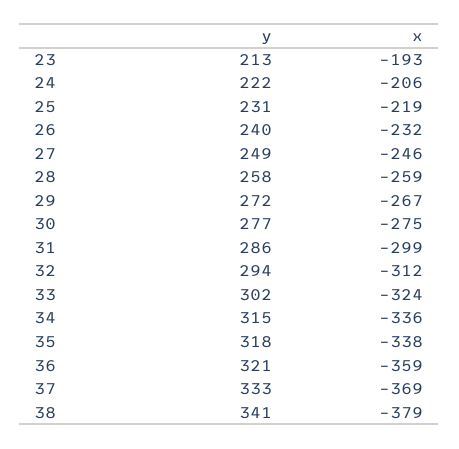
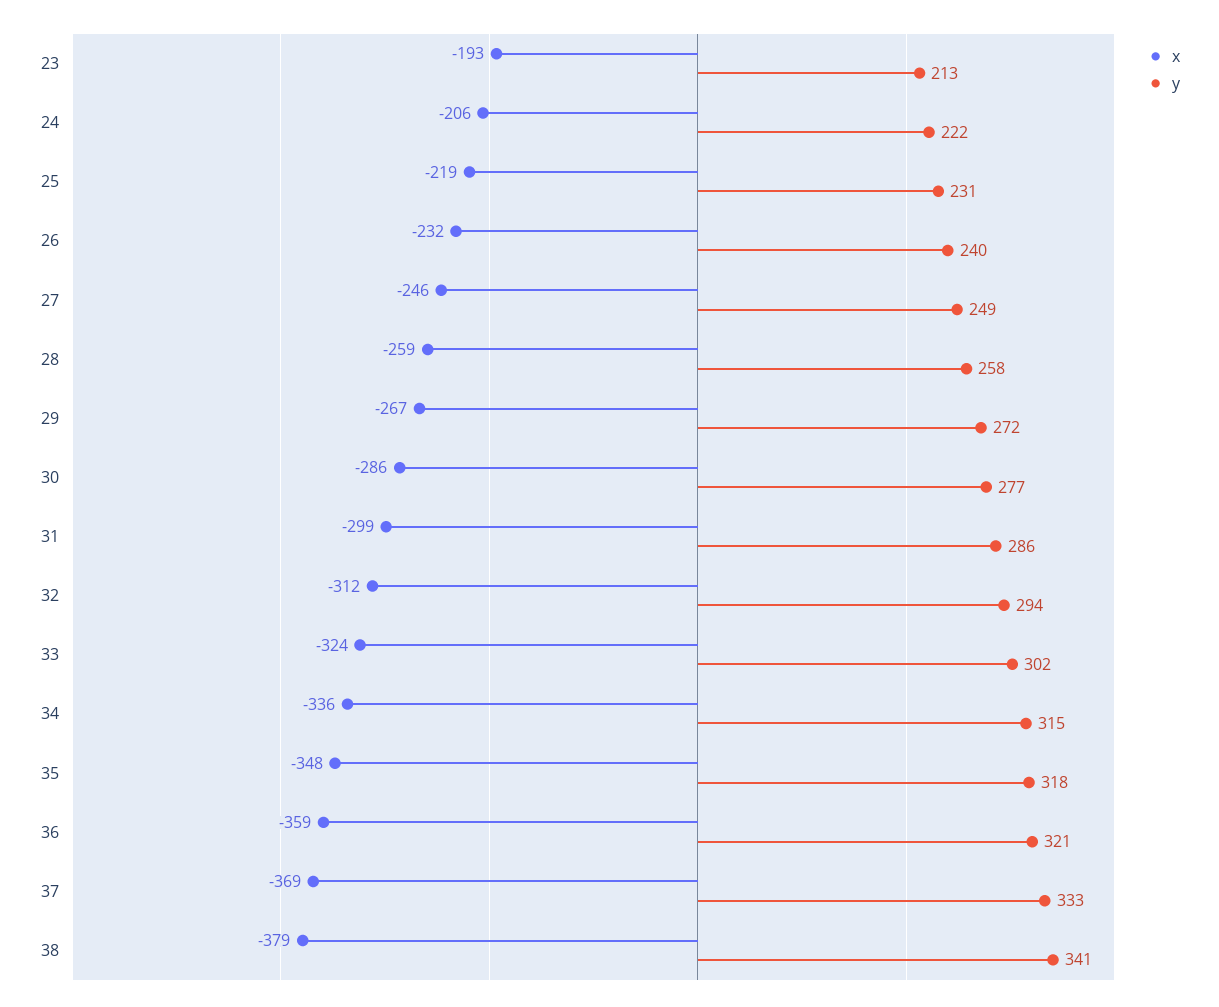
  {
    "y": {
      "23": 213,
      "24": 222,
      "25": 231,
      "26": 240,
      "27": 249,
      "28": 258,
      "29": 272,
      "30": 277,
      "31": 286,
      "32": 294,
      "33": 302,
      "34": 315,
      "35": 318,
      "36": 321,
      "37": 333,
      "38": 341
    },
    "x": {
      "23": -193,
      "24": -206,
      "25": -219,
      "26": -232,
      "27": -246,
      "28": -259,
      "29": -267,
-     "30": -275,
+     "30": -286,
      "31": -299,
      "32": -312,
      "33": -324,
      "34": -336,
-     "35": -338,
+     "35": -348,
      "36": -359,
      "37": -369,
      "38": -379
    }
  }

